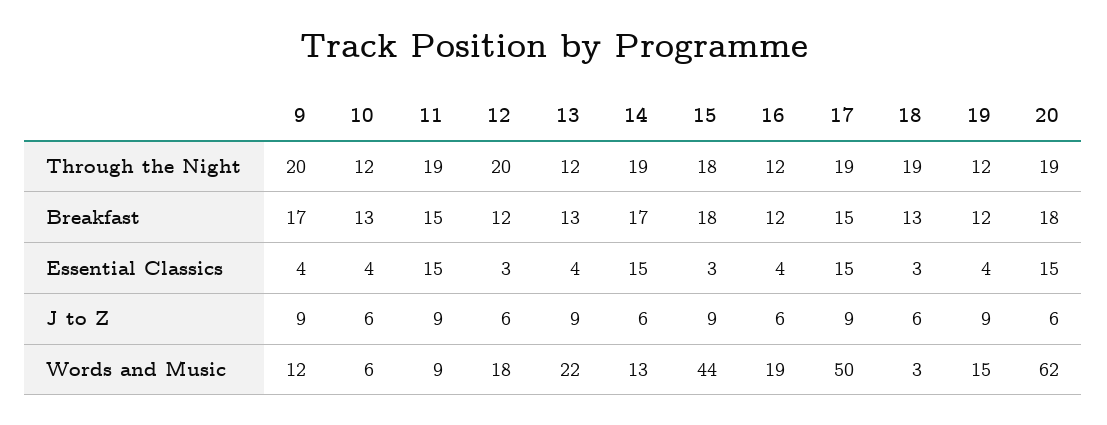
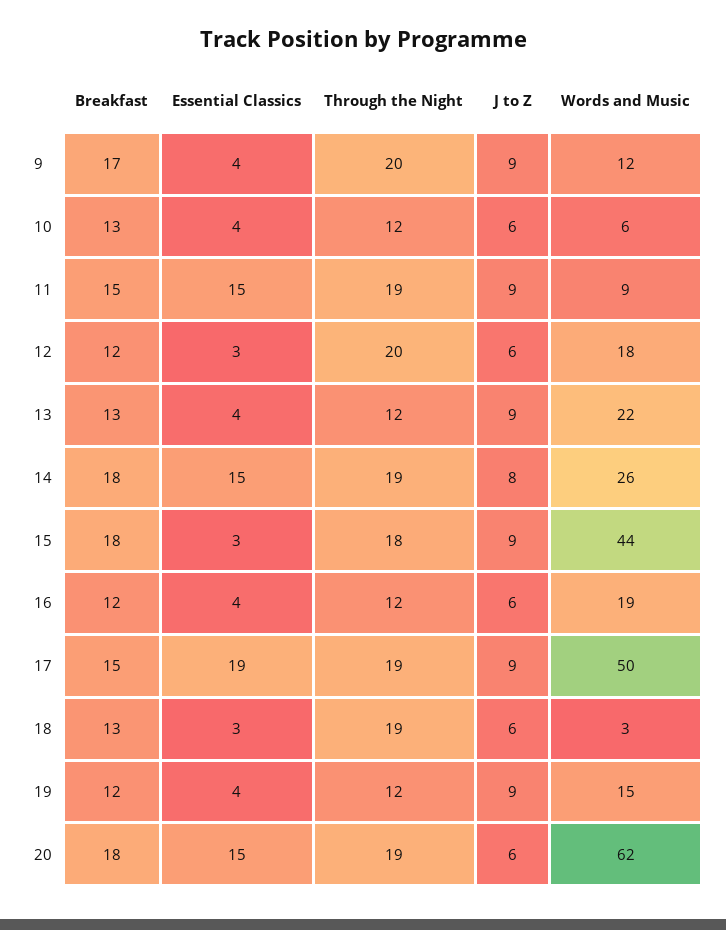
  {
    "9": {
      "Through the Night": 20,
      "Breakfast": 17,
      "Essential Classics": 4,
      "J to Z": 9,
      "Words and Music": 12
    },
    "10": {
      "Through the Night": 12,
      "Breakfast": 13,
      "Essential Classics": 4,
      "J to Z": 6,
      "Words and Music": 6
    },
    "11": {
      "Through the Night": 19,
      "Breakfast": 15,
      "Essential Classics": 15,
      "J to Z": 9,
      "Words and Music": 9
    },
    "12": {
      "Through the Night": 20,
      "Breakfast": 12,
      "Essential Classics": 3,
      "J to Z": 6,
      "Words and Music": 18
    },
    "13": {
      "Through the Night": 12,
      "Breakfast": 13,
      "Essential Classics": 4,
      "J to Z": 9,
      "Words and Music": 22
    },
    "14": {
      "Through the Night": 19,
-     "Breakfast": 17,
+     "Breakfast": 18,
      "Essential Classics": 15,
-     "J to Z": 6,
+     "J to Z": 8,
-     "Words and Music": 13
+     "Words and Music": 26
    },
    "15": {
      "Through the Night": 18,
      "Breakfast": 18,
      "Essential Classics": 3,
      "J to Z": 9,
      "Words and Music": 44
    },
    "16": {
      "Through the Night": 12,
      "Breakfast": 12,
      "Essential Classics": 4,
      "J to Z": 6,
      "Words and Music": 19
    },
    "17": {
      "Through the Night": 19,
      "Breakfast": 15,
-     "Essential Classics": 15,
+     "Essential Classics": 19,
      "J to Z": 9,
      "Words and Music": 50
    },
    "18": {
      "Through the Night": 19,
      "Breakfast": 13,
      "Essential Classics": 3,
      "J to Z": 6,
      "Words and Music": 3
    },
    "19": {
      "Through the Night": 12,
      "Breakfast": 12,
      "Essential Classics": 4,
      "J to Z": 9,
      "Words and Music": 15
    },
    "20": {
      "Through the Night": 19,
      "Breakfast": 18,
      "Essential Classics": 15,
      "J to Z": 6,
      "Words and Music": 62
    }
  }

